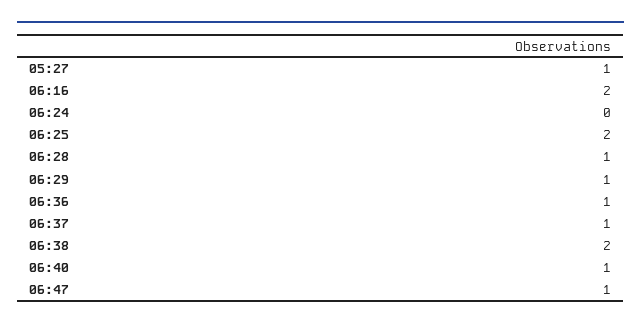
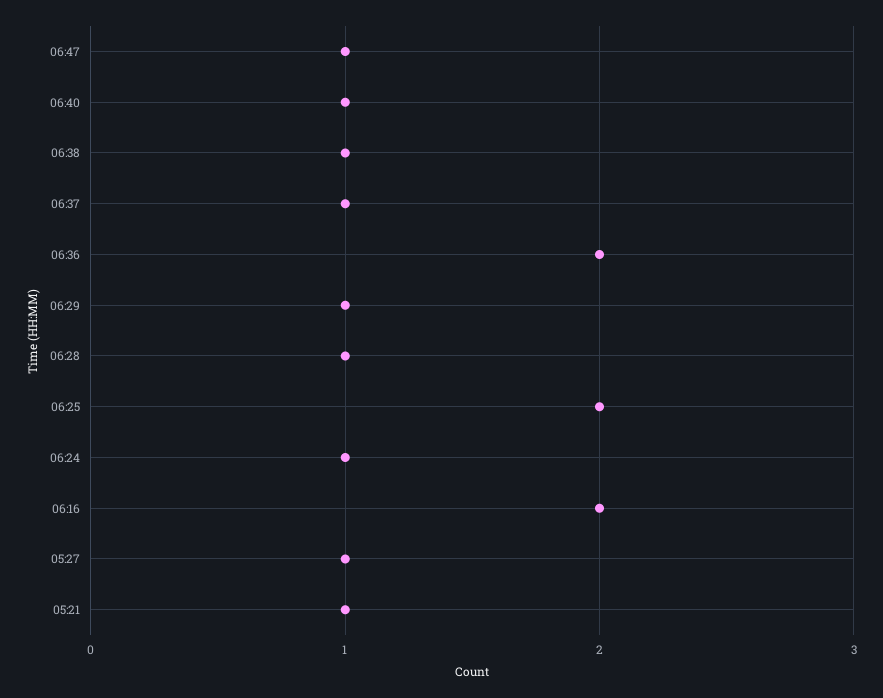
  {
    "05:27": 1,
    "06:16": 2,
-   "06:24": 0,
+   "06:24": 1,
    "06:25": 2,
    "06:28": 1,
    "06:29": 1,
-   "06:36": 1,
+   "06:36": 2,
    "06:37": 1,
-   "06:38": 2,
+   "06:38": 1,
    "06:40": 1,
-   "06:47": 1
+   "06:47": 1,
+   "05:21": 1
  }

